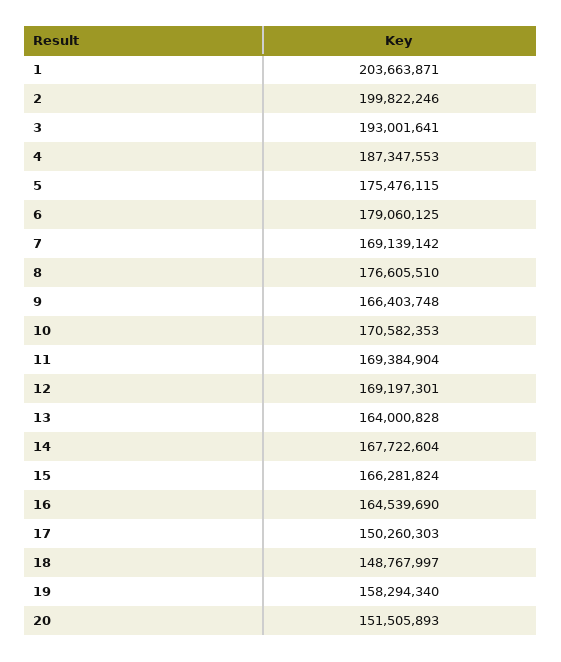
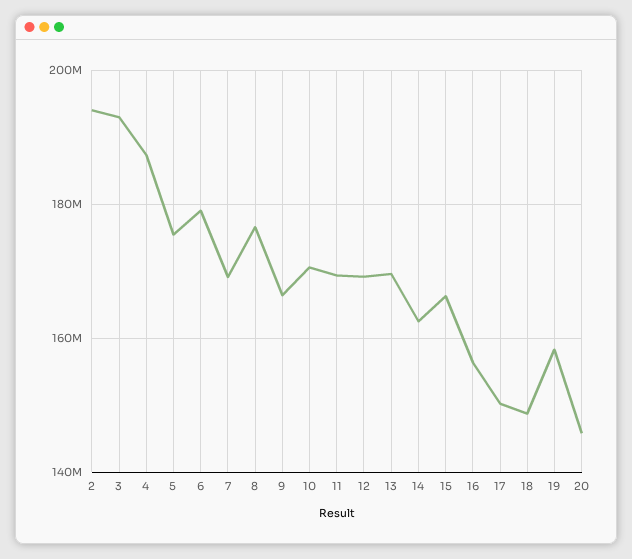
  {
-   "1": 203663871,
-   "2": 199822246,
+   "2": 194000000,
    "3": 193001641,
    "4": 187347553,
    "5": 175476115,
    "6": 179060125,
    "7": 169139142,
    "8": 176605510,
    "9": 166403748,
    "10": 170582353,
    "11": 169384904,
    "12": 169197301,
-   "13": 164000828,
+   "13": 170000000,
-   "14": 167722604,
+   "14": 162000000,
    "15": 166281824,
-   "16": 164539690,
+   "16": 156000000,
    "17": 150260303,
    "18": 148767997,
    "19": 158294340,
-   "20": 151505893
+   "20": 146000000
  }

